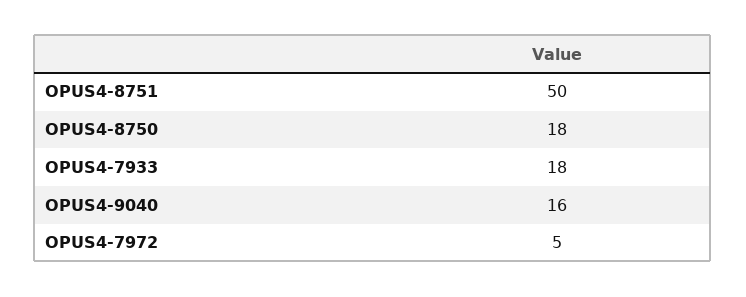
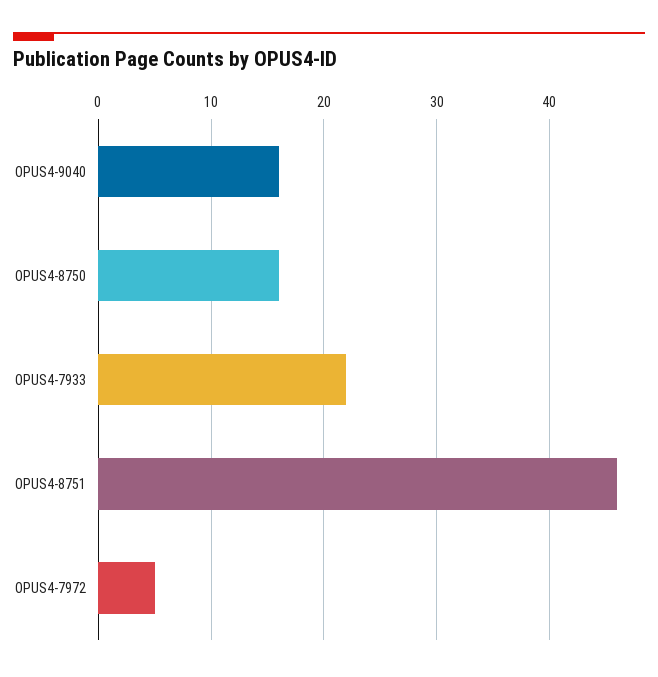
  {
-   "OPUS4-8751": 50,
+   "OPUS4-8751": 46,
-   "OPUS4-8750": 18,
+   "OPUS4-8750": 16,
-   "OPUS4-7933": 18,
+   "OPUS4-7933": 22,
    "OPUS4-9040": 16,
    "OPUS4-7972": 5
  }

